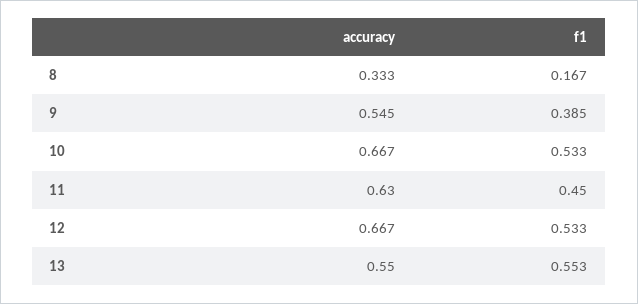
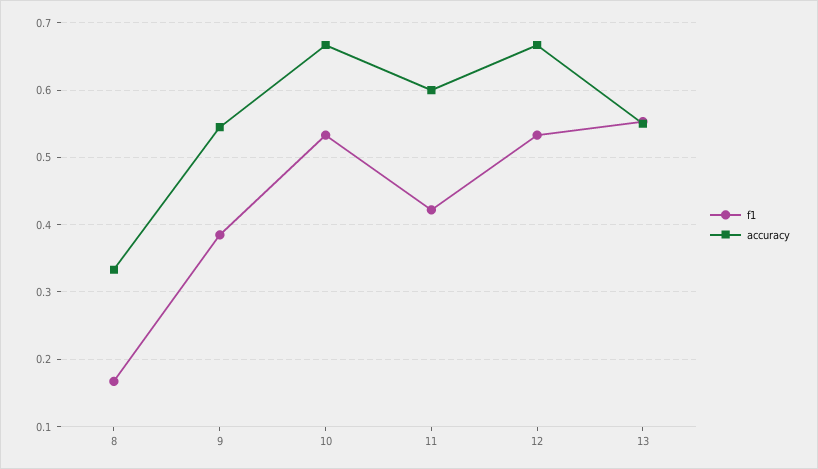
  {
    "accuracy": {
      "8": 0.333,
      "9": 0.545,
      "10": 0.667,
-     "11": 0.63,
+     "11": 0.6,
      "12": 0.667,
      "13": 0.55
    },
    "f1": {
      "8": 0.167,
      "9": 0.385,
      "10": 0.533,
-     "11": 0.45,
+     "11": 0.42,
      "12": 0.533,
      "13": 0.553
    }
  }

